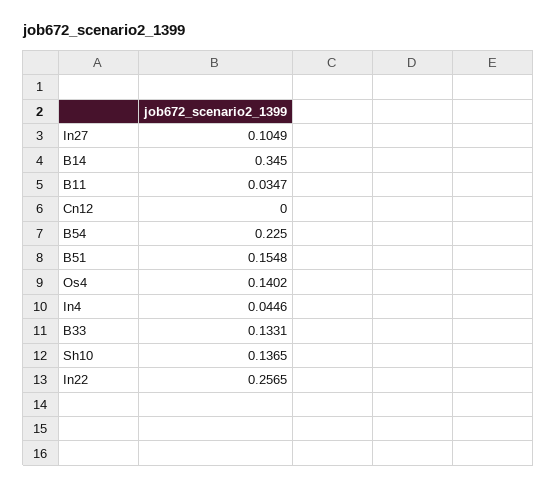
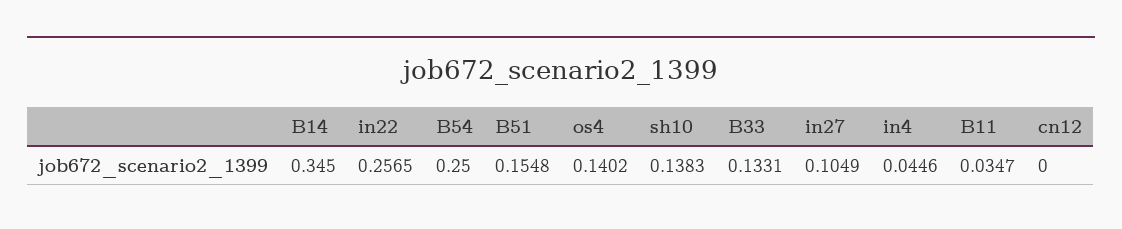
  {
    "In27": 0.1049,
    "B14": 0.345,
    "B11": 0.0347,
    "Cn12": 0,
-   "B54": 0.225,
+   "B54": 0.25,
    "B51": 0.1548,
    "Os4": 0.1402,
    "In4": 0.0446,
    "B33": 0.1331,
-   "Sh10": 0.1365,
+   "Sh10": 0.1383,
    "In22": 0.2565
  }

